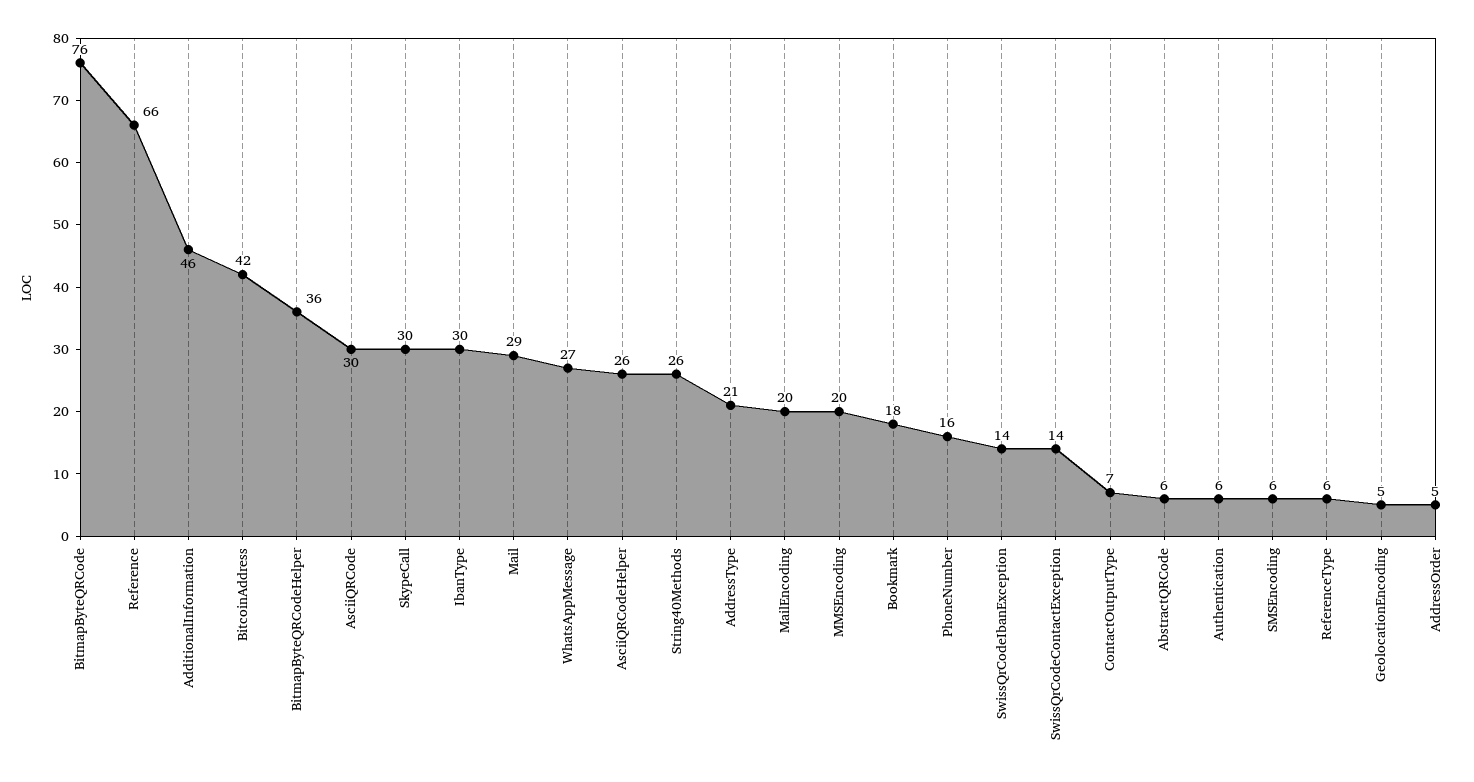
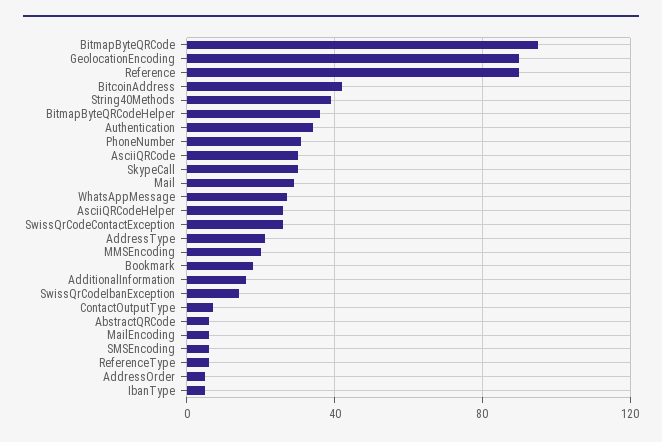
  {
-   "BitmapByteQRCode": 76,
+   "BitmapByteQRCode": 95,
-   "Reference": 66,
+   "Reference": 90,
-   "AdditionalInformation": 46,
+   "AdditionalInformation": 15,
    "BitcoinAddress": 42,
    "BitmapByteQRCodeHelper": 36,
    "AsciiQRCode": 30,
    "SkypeCall": 30,
-   "IbanType": 30,
+   "IbanType": 5,
    "Mail": 29,
    "WhatsAppMessage": 27,
    "AsciiQRCodeHelper": 26,
-   "String40Methods": 26,
+   "String40Methods": 40,
    "AddressType": 21,
-   "MailEncoding": 20,
+   "MailEncoding": 5,
    "MMSEncoding": 20,
    "Bookmark": 18,
-   "PhoneNumber": 16,
+   "PhoneNumber": 30,
    "SwissQrCodeIbanException": 14,
-   "SwissQrCodeContactException": 14,
+   "SwissQrCodeContactException": 25,
    "ContactOutputType": 7,
    "AbstractQRCode": 6,
-   "Authentication": 6,
+   "Authentication": 35,
    "SMSEncoding": 6,
    "ReferenceType": 6,
-   "GeolocationEncoding": 5,
+   "GeolocationEncoding": 90,
    "AddressOrder": 5
  }

